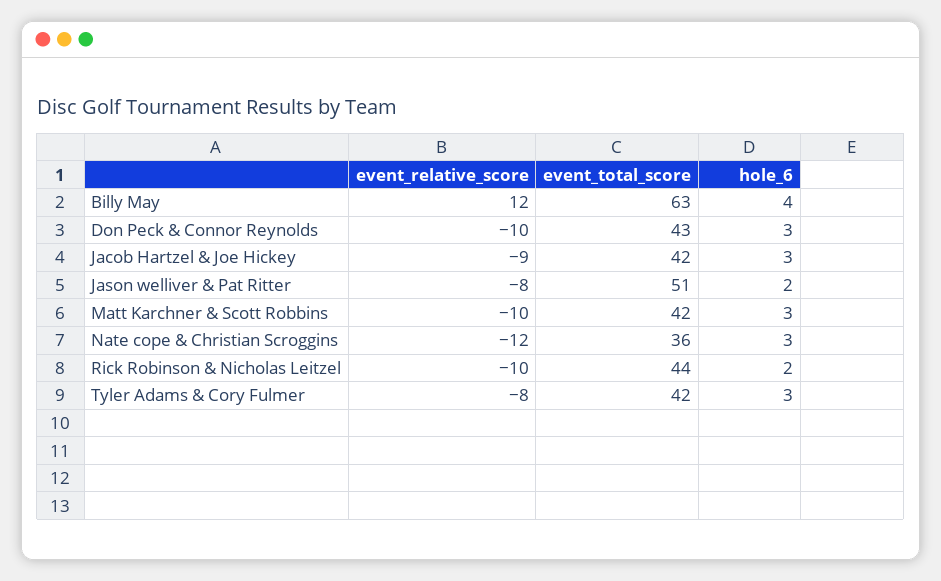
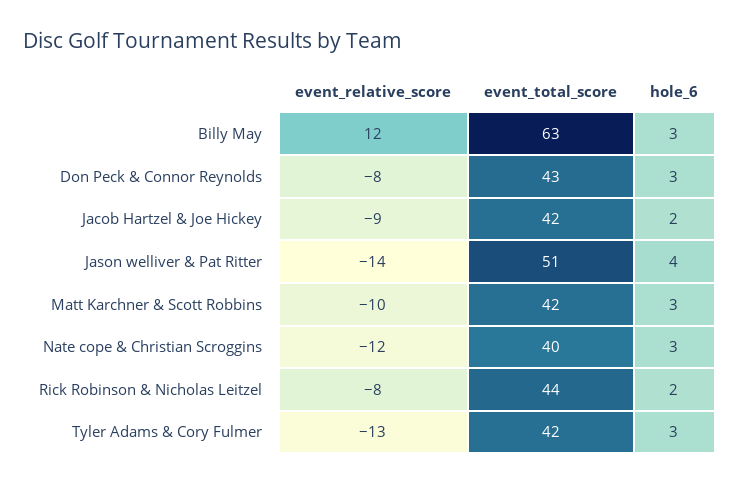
  {
    "event_relative_score": {
      "Billy May": 12,
-     "Don Peck & Connor Reynolds": -10,
+     "Don Peck & Connor Reynolds": -8,
      "Jacob Hartzel & Joe Hickey": -9,
-     "Jason welliver & Pat Ritter": -8,
+     "Jason welliver & Pat Ritter": -14,
      "Matt Karchner & Scott Robbins": -10,
      "Nate cope & Christian Scroggins": -12,
-     "Rick Robinson & Nicholas Leitzel": -10,
+     "Rick Robinson & Nicholas Leitzel": -8,
-     "Tyler Adams & Cory Fulmer": -8
+     "Tyler Adams & Cory Fulmer": -13
    },
    "event_total_score": {
      "Billy May": 63,
      "Don Peck & Connor Reynolds": 43,
      "Jacob Hartzel & Joe Hickey": 42,
      "Jason welliver & Pat Ritter": 51,
      "Matt Karchner & Scott Robbins": 42,
-     "Nate cope & Christian Scroggins": 36,
+     "Nate cope & Christian Scroggins": 40,
      "Rick Robinson & Nicholas Leitzel": 44,
      "Tyler Adams & Cory Fulmer": 42
    },
    "hole_6": {
-     "Billy May": 4,
+     "Billy May": 3,
      "Don Peck & Connor Reynolds": 3,
-     "Jacob Hartzel & Joe Hickey": 3,
+     "Jacob Hartzel & Joe Hickey": 2,
-     "Jason welliver & Pat Ritter": 2,
+     "Jason welliver & Pat Ritter": 4,
      "Matt Karchner & Scott Robbins": 3,
      "Nate cope & Christian Scroggins": 3,
      "Rick Robinson & Nicholas Leitzel": 2,
      "Tyler Adams & Cory Fulmer": 3
    }
  }

